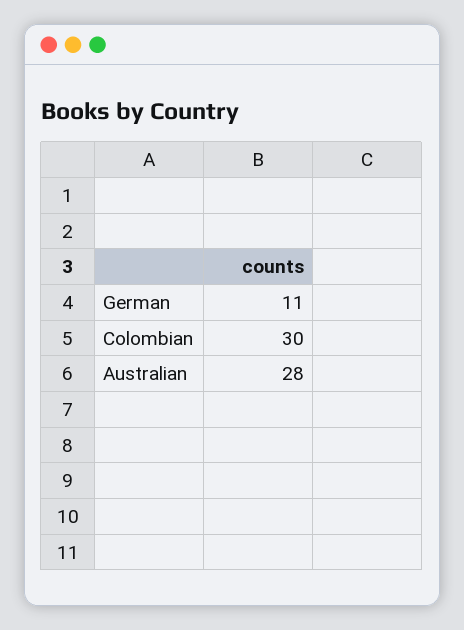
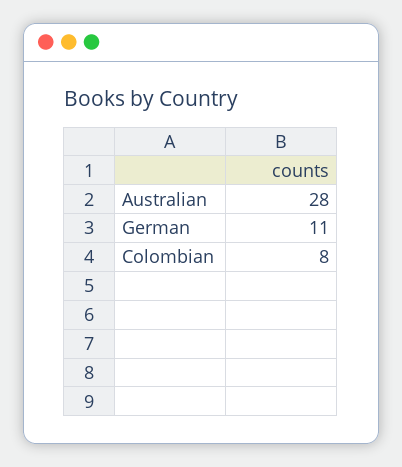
  {
    "German": 11,
-   "Colombian": 30,
+   "Colombian": 8,
    "Australian": 28
  }

